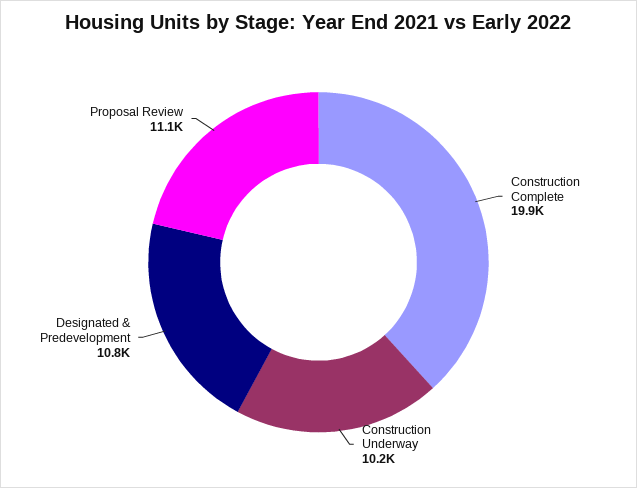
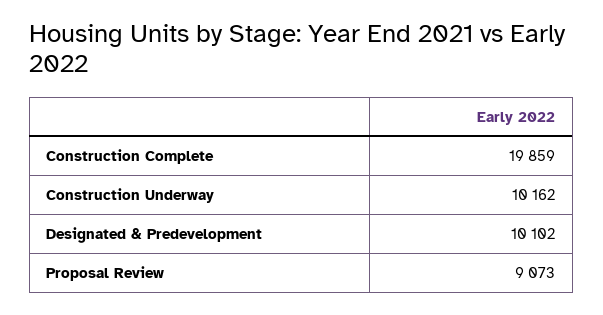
  {
    "Construction Complete": 19859,
    "Construction Underway": 10162,
-   "Designated & Predevelopment": 10800,
+   "Designated & Predevelopment": 10102,
-   "Proposal Review": 11100
+   "Proposal Review": 9073
  }

